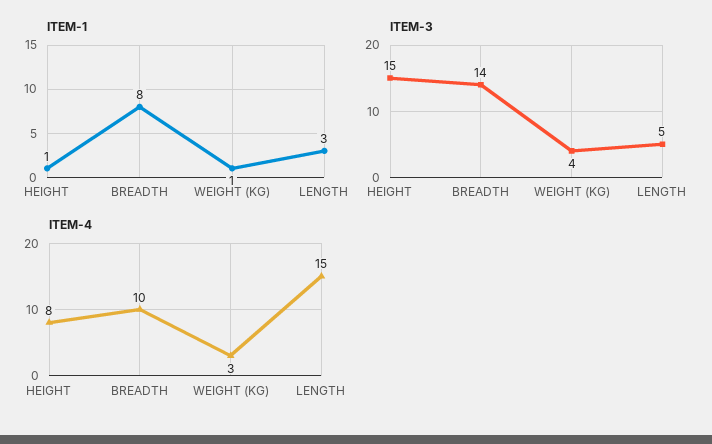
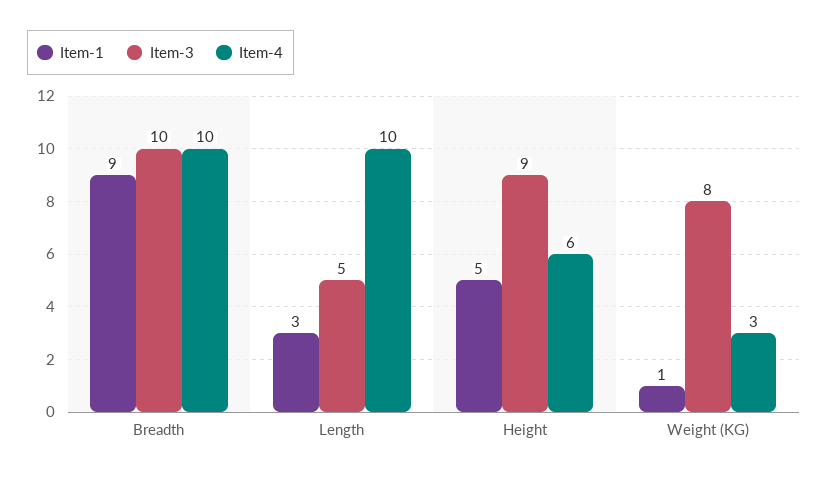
  {
    "ITEM-1": {
-     "HEIGHT": 1,
+     "HEIGHT": 5,
-     "BREADTH": 8,
+     "BREADTH": 9,
      "WEIGHT (KG)": 1,
      "LENGTH": 3
    },
    "ITEM-3": {
-     "HEIGHT": 15,
+     "HEIGHT": 9,
-     "BREADTH": 14,
+     "BREADTH": 10,
-     "WEIGHT (KG)": 4,
+     "WEIGHT (KG)": 8,
      "LENGTH": 5
    },
    "ITEM-4": {
-     "HEIGHT": 8,
+     "HEIGHT": 6,
      "BREADTH": 10,
      "WEIGHT (KG)": 3,
-     "LENGTH": 15
+     "LENGTH": 10
    }
  }

